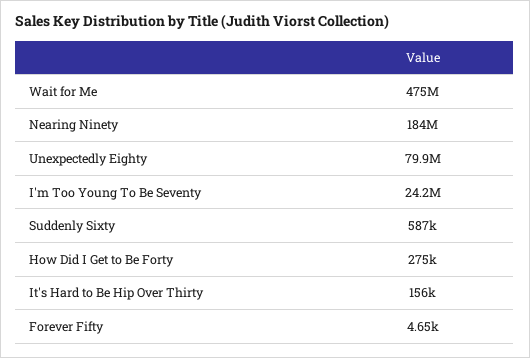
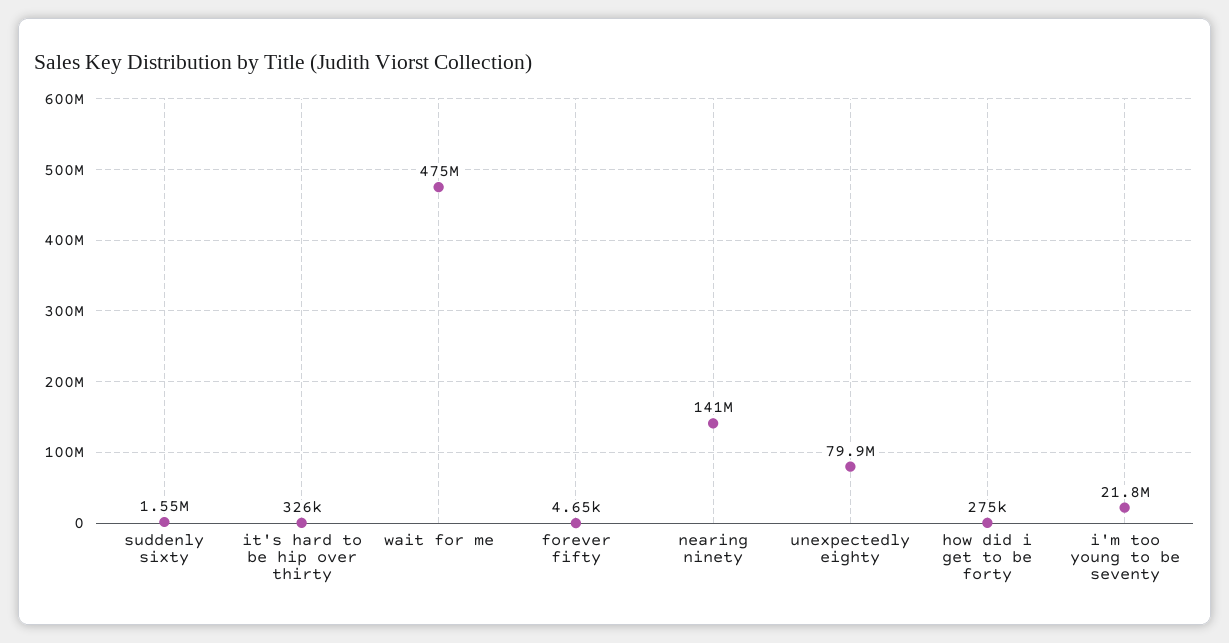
  {
    "Wait for Me": 475000000,
-   "Nearing Ninety": 184000000,
+   "Nearing Ninety": 141000000,
    "Unexpectedly Eighty": 79900000,
-   "I'm Too Young To Be Seventy": 24200000,
+   "I'm Too Young To Be Seventy": 21800000,
-   "Suddenly Sixty": 587000,
+   "Suddenly Sixty": 1550000,
    "How Did I Get to Be Forty": 275000,
-   "It's Hard to Be Hip Over Thirty": 156000,
+   "It's Hard to Be Hip Over Thirty": 326000,
    "Forever Fifty": 4650
  }

